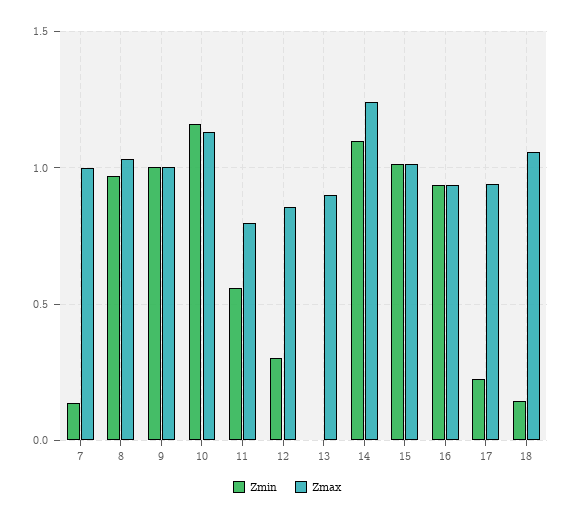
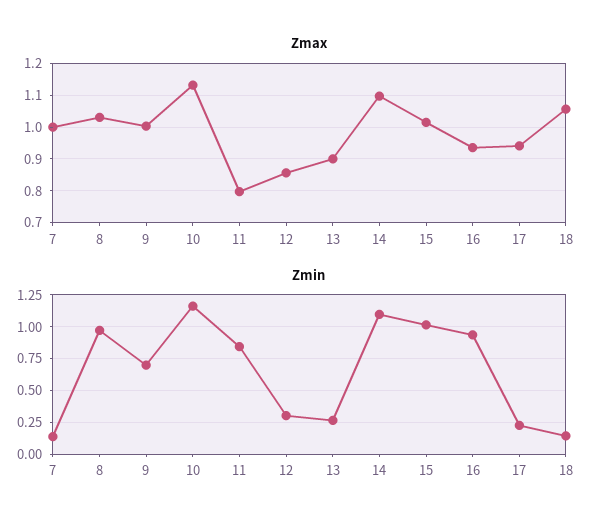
  {
    "Zmin": {
      "7": 0.15,
      "8": 0.95,
-     "9": 1,
+     "9": 0.7,
      "10": 1.15,
-     "11": 0.55,
+     "11": 0.85,
      "12": 0.3,
-     "13": 0,
+     "13": 0.25,
      "14": 1.1,
      "15": 1,
      "16": 0.95,
      "17": 0.25,
      "18": 0.15
    },
    "Zmax": {
      "7": 1,
      "8": 1.04,
      "9": 1,
      "10": 1.14,
      "11": 0.8,
      "12": 0.86,
      "13": 0.9,
-     "14": 1.25,
+     "14": 1.1,
      "15": 1.02,
      "16": 0.94,
      "17": 0.94,
      "18": 1.06
    }
  }

